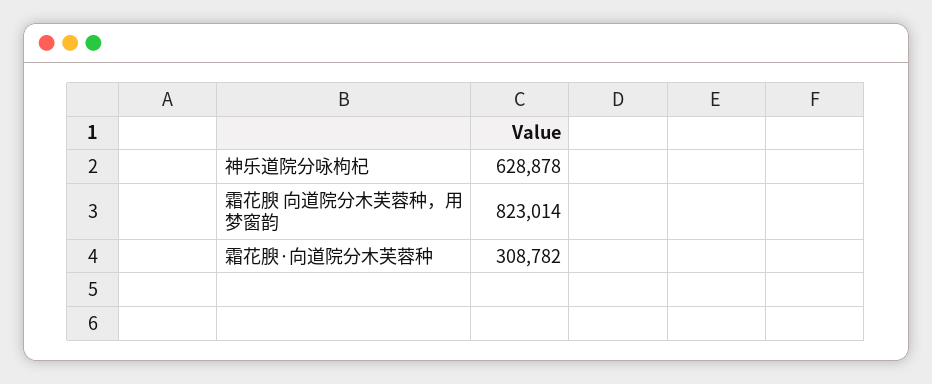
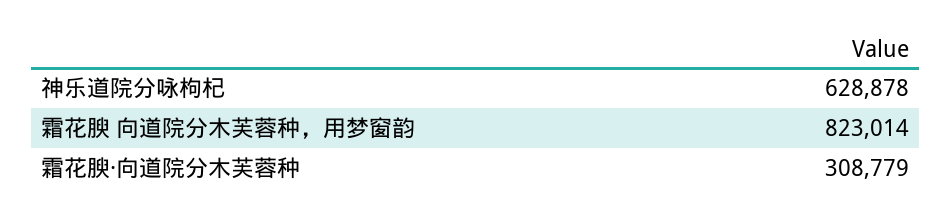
  {
    "神乐道院分咏枸杞": 628878,
    "霜花腴 向道院分木芙蓉种，用梦窗韵": 823014,
-   "霜花腴·向道院分木芙蓉种": 308782
+   "霜花腴·向道院分木芙蓉种": 308779
  }

